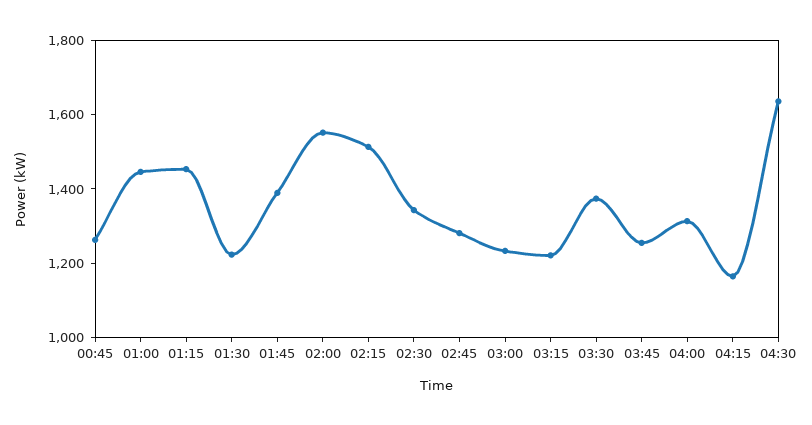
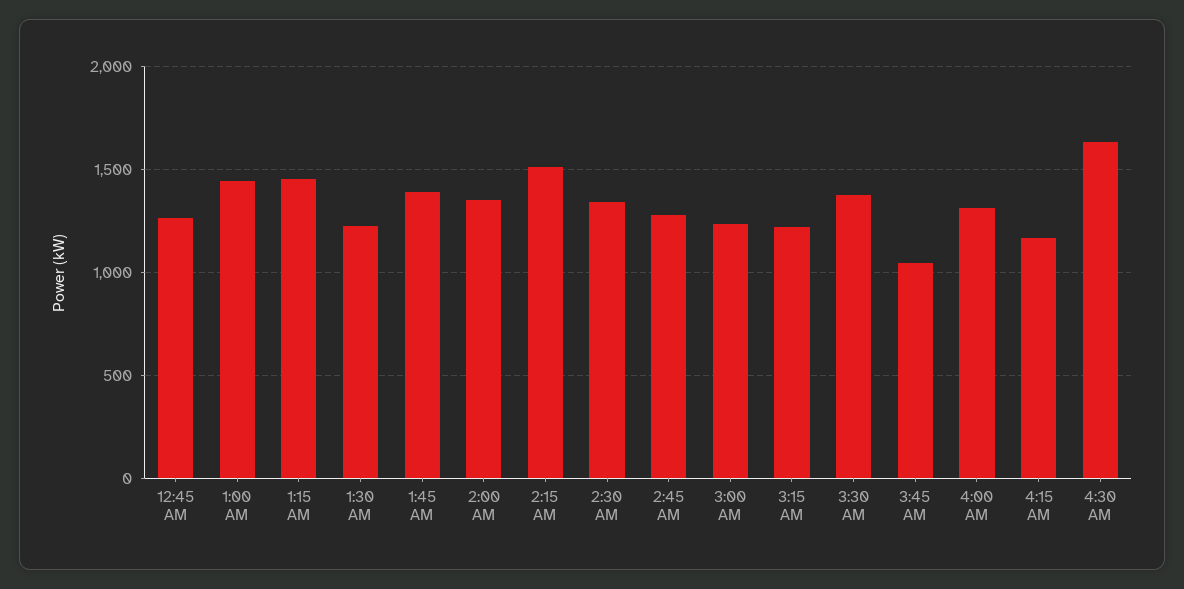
  {
    "00:45": 1250,
    "01:00": 1450,
    "01:15": 1450,
    "01:30": 1200,
    "01:45": 1400,
-   "02:00": 1550,
+   "02:00": 1350,
    "02:15": 1500,
    "02:30": 1350,
    "02:45": 1300,
    "03:00": 1250,
    "03:15": 1200,
    "03:30": 1350,
-   "03:45": 1250,
+   "03:45": 1050,
    "04:00": 1300,
    "04:15": 1150,
    "04:30": 1650
  }

